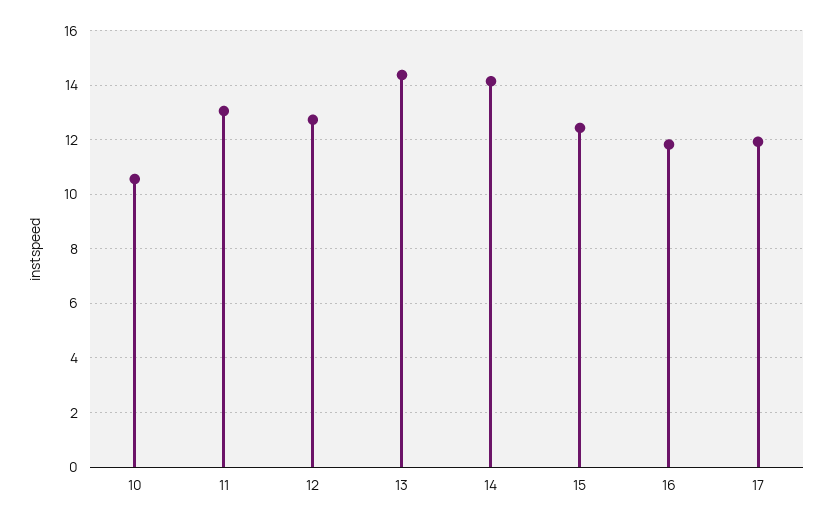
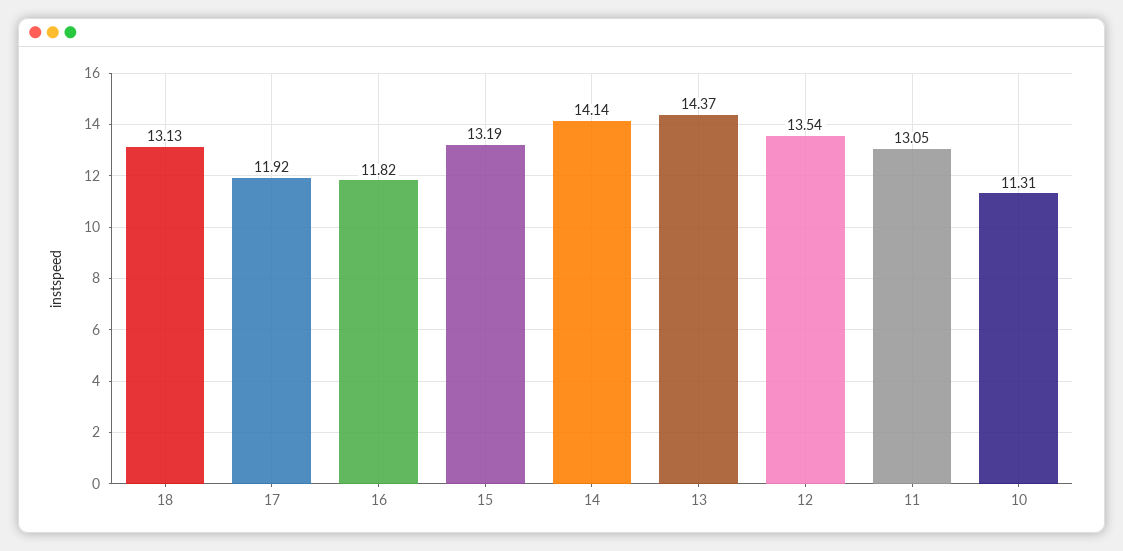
  {
-   "10": 10.5,
+   "10": 11.31,
    "11": 13.05,
-   "12": 12.75,
+   "12": 13.54,
    "13": 14.37,
    "14": 14.14,
-   "15": 12.5,
+   "15": 13.19,
    "16": 11.82,
-   "17": 11.92
+   "17": 11.92,
+   "18": 13.13
  }

